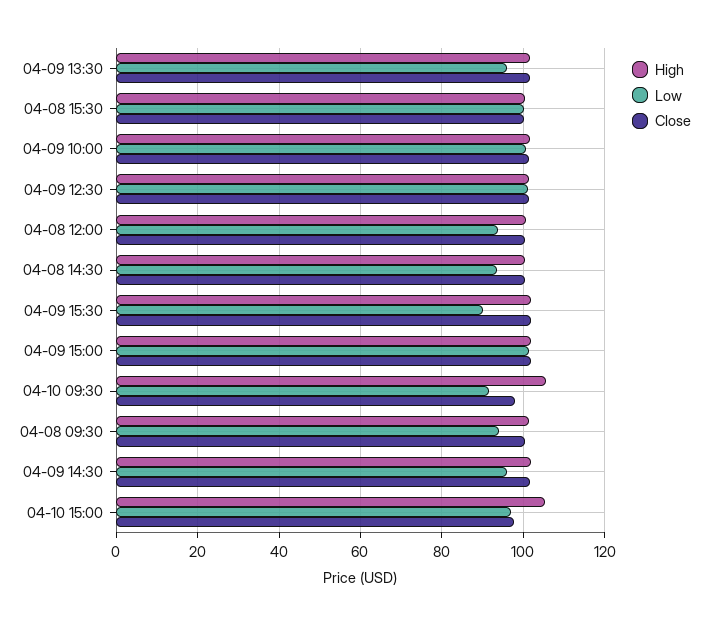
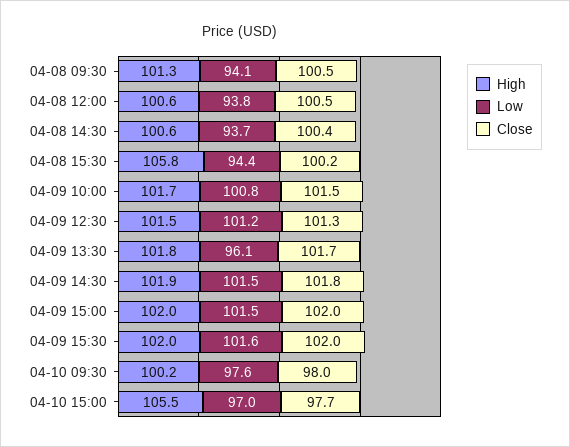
  {
    "High": {
      "04-09 13:30": 101.8,
-     "04-08 15:30": 100,
+     "04-08 15:30": 105.8,
      "04-09 10:00": 101.7,
      "04-09 12:30": 101.5,
      "04-08 12:00": 100.6,
      "04-08 14:30": 100.6,
      "04-09 15:30": 102,
      "04-09 15:00": 102,
-     "04-10 09:30": 106,
+     "04-10 09:30": 100.2,
      "04-08 09:30": 101.3,
      "04-09 14:30": 101.9,
      "04-10 15:00": 105.5
    },
    "Low": {
      "04-09 13:30": 96.1,
-     "04-08 15:30": 100,
+     "04-08 15:30": 94.4,
      "04-09 10:00": 100.8,
      "04-09 12:30": 101.2,
      "04-08 12:00": 93.8,
      "04-08 14:30": 93.7,
-     "04-09 15:30": 90,
+     "04-09 15:30": 101.6,
      "04-09 15:00": 101.5,
-     "04-10 09:30": 92,
+     "04-10 09:30": 97.6,
      "04-08 09:30": 94.1,
-     "04-09 14:30": 96,
+     "04-09 14:30": 101.5,
      "04-10 15:00": 97
    },
    "Close": {
      "04-09 13:30": 101.7,
      "04-08 15:30": 100.2,
      "04-09 10:00": 101.5,
      "04-09 12:30": 101.3,
      "04-08 12:00": 100.5,
      "04-08 14:30": 100.4,
      "04-09 15:30": 102,
      "04-09 15:00": 102,
      "04-10 09:30": 98,
      "04-08 09:30": 100.5,
      "04-09 14:30": 101.8,
      "04-10 15:00": 97.7
    }
  }

